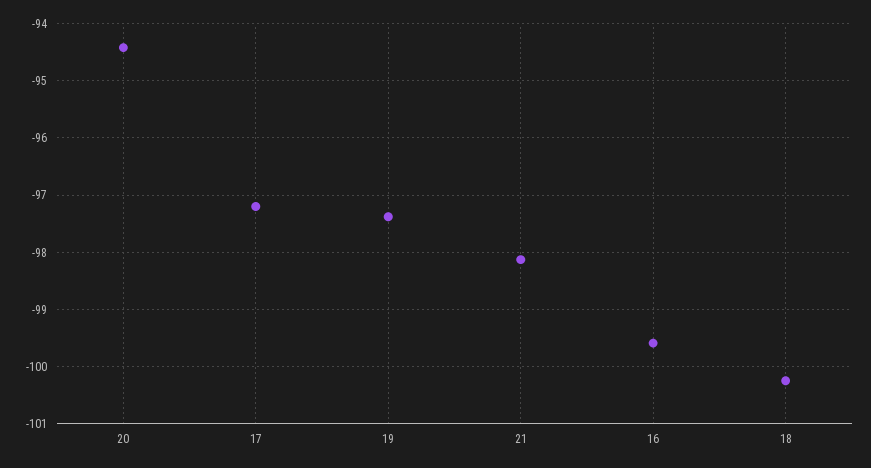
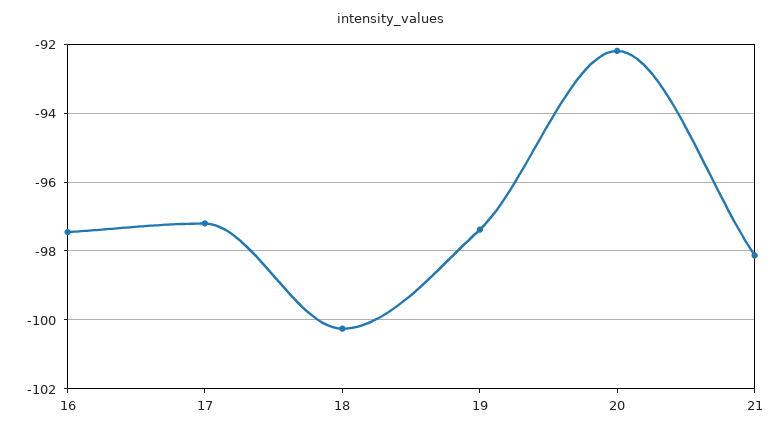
  {
-   "20": -94.4,
+   "20": -92.2,
    "17": -97.2,
    "19": -97.4,
    "21": -98.2,
-   "16": -99.6,
+   "16": -97.4,
    "18": -100.2
  }

